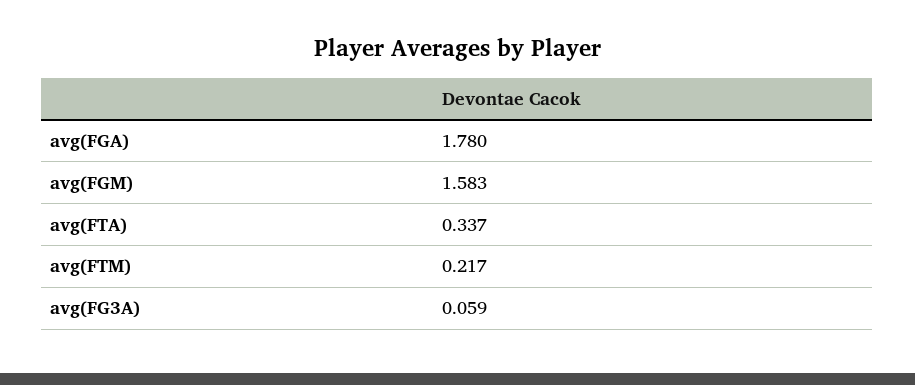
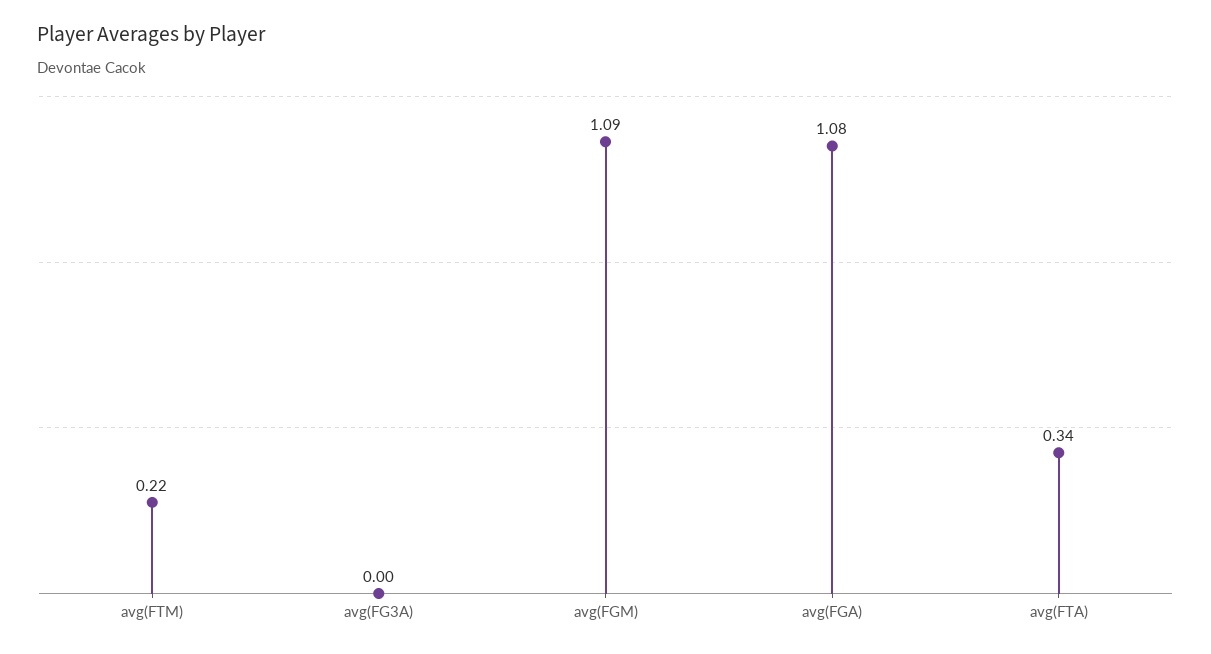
  {
-   "avg(FGA)": 1.78,
+   "avg(FGA)": 1.08,
-   "avg(FGM)": 1.583,
+   "avg(FGM)": 1.09,
    "avg(FTA)": 0.337,
    "avg(FTM)": 0.217,
-   "avg(FG3A)": 0.059
+   "avg(FG3A)": 0
  }

